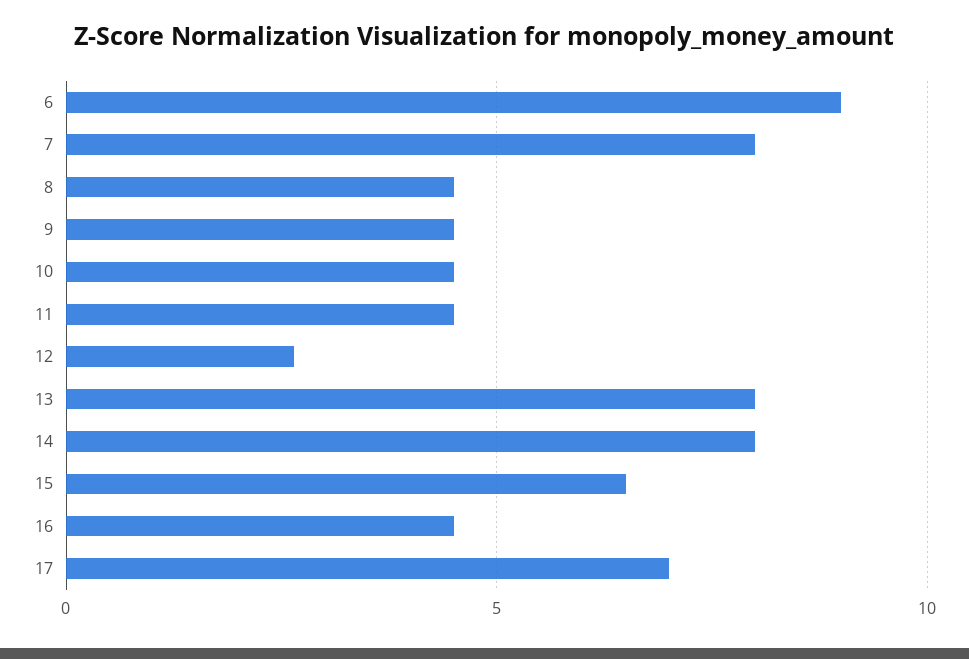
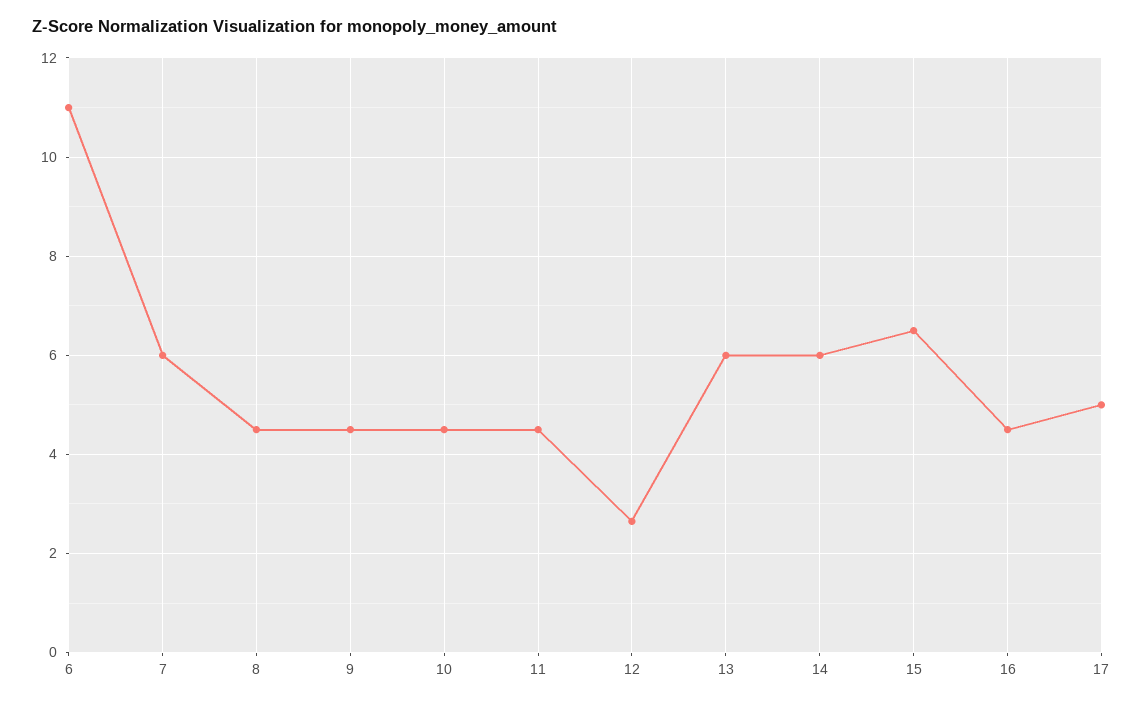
  {
-   "6": 9,
+   "6": 11,
-   "7": 8,
+   "7": 6,
    "8": 4.6,
    "9": 4.6,
    "10": 4.6,
    "11": 4.6,
    "12": 2.6,
-   "13": 8,
+   "13": 6,
-   "14": 8,
+   "14": 6,
    "15": 6.6,
    "16": 4.6,
-   "17": 7
+   "17": 5
  }

